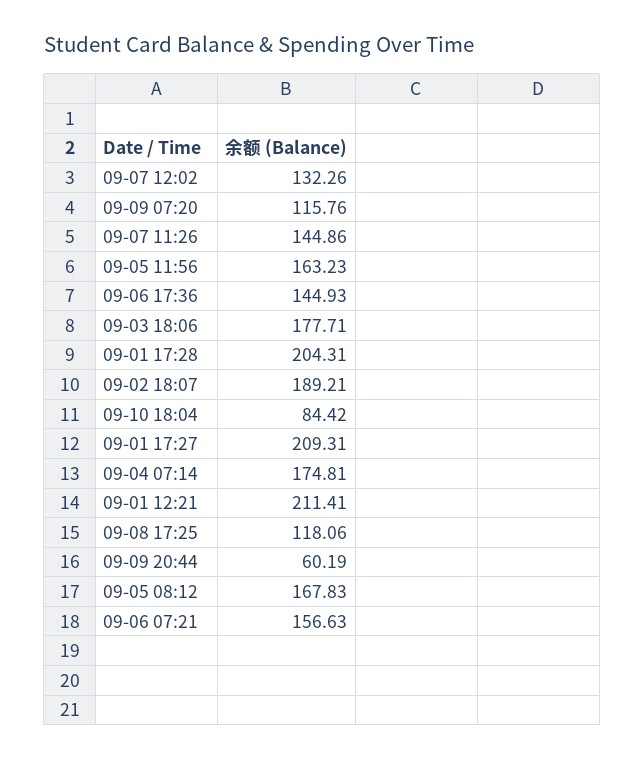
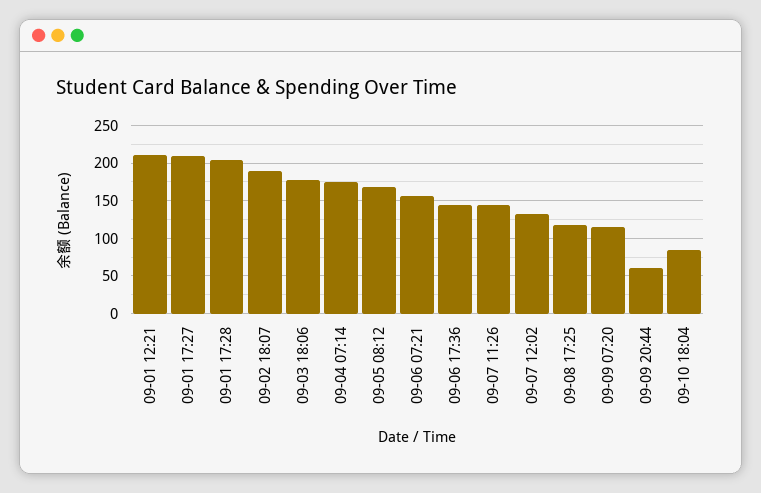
  {
    "09-07 12:02": 132.26,
    "09-09 07:20": 115.76,
    "09-07 11:26": 144.86,
-   "09-05 11:56": 163.23,
    "09-06 17:36": 144.93,
    "09-03 18:06": 177.71,
    "09-01 17:28": 204.31,
    "09-02 18:07": 189.21,
    "09-10 18:04": 84.42,
    "09-01 17:27": 209.31,
    "09-04 07:14": 174.81,
    "09-01 12:21": 211.41,
    "09-08 17:25": 118.06,
    "09-09 20:44": 60.19,
    "09-05 08:12": 167.83,
    "09-06 07:21": 156.63
  }

